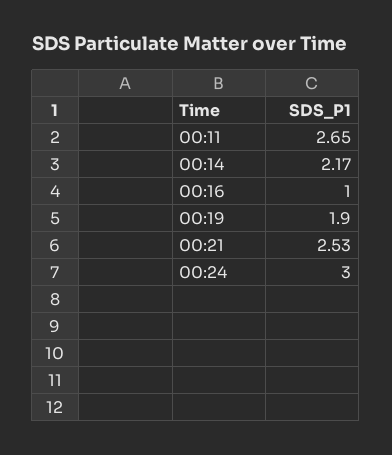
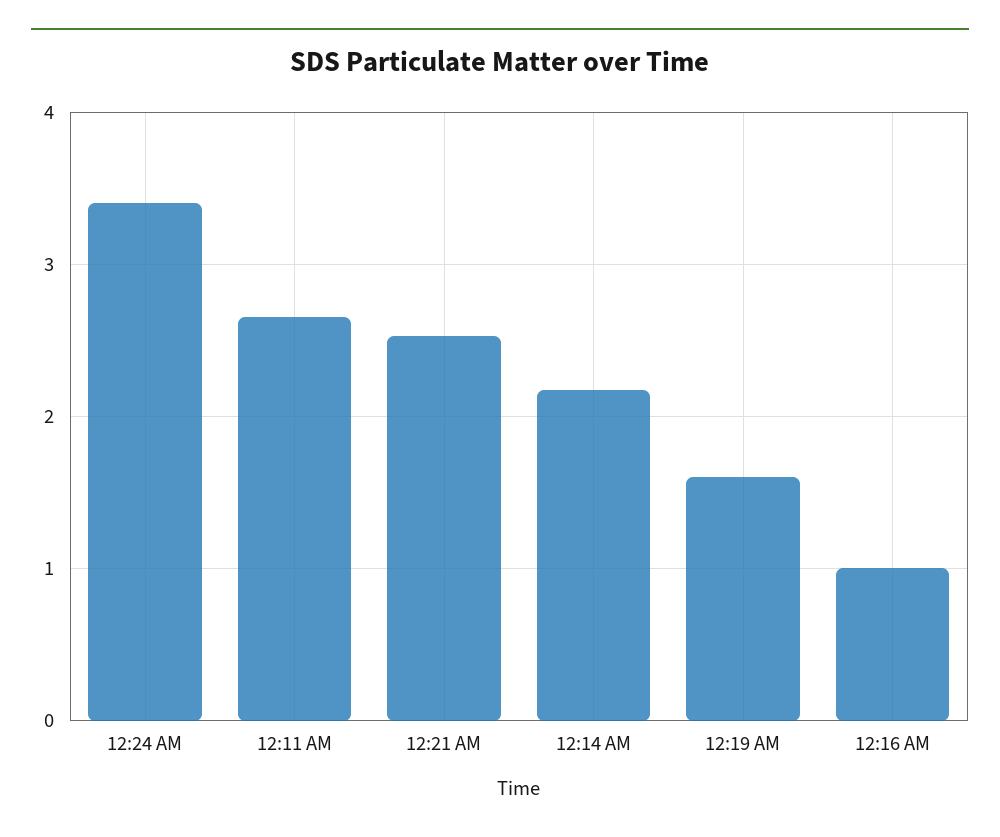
  {
    "00:11": 2.65,
    "00:14": 2.17,
    "00:16": 1,
-   "00:19": 1.9,
+   "00:19": 1.6,
    "00:21": 2.53,
-   "00:24": 3
+   "00:24": 3.4
  }

